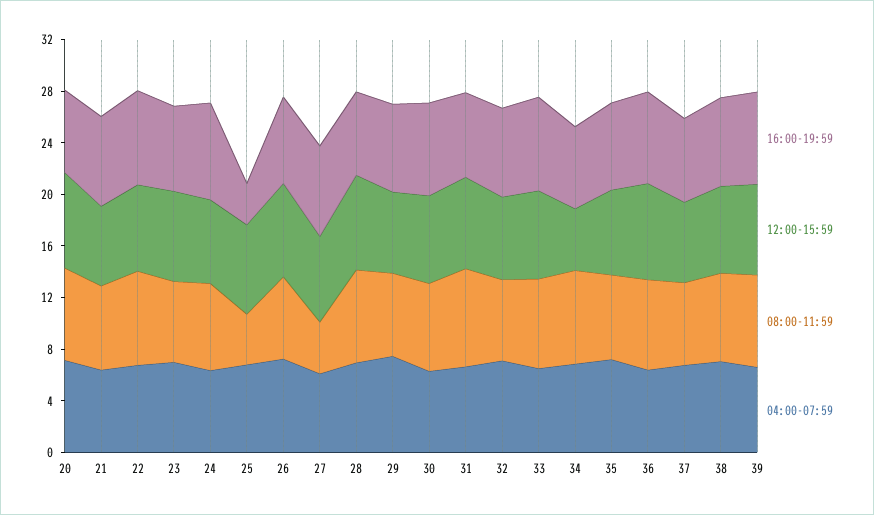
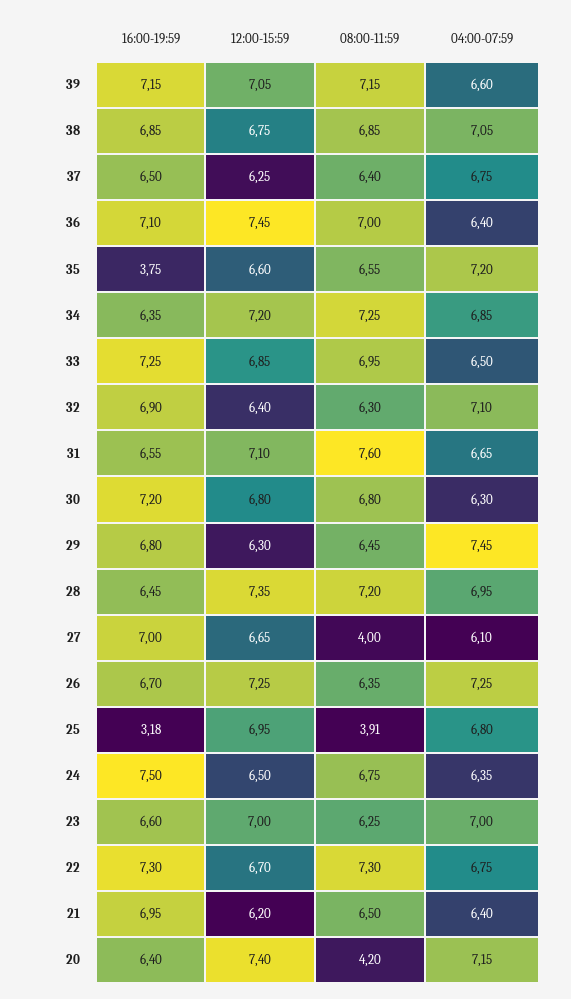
  {
    "16:00-19:59": {
      "20": 6.4,
      "21": 6.95,
      "22": 7.3,
      "23": 6.6,
      "24": 7.5,
      "25": 3.18,
      "26": 6.7,
      "27": 7,
      "28": 6.45,
      "29": 6.8,
      "30": 7.2,
      "31": 6.55,
      "32": 6.9,
      "33": 7.25,
      "34": 6.35,
-     "35": 7,
+     "35": 3.75,
      "36": 7.1,
      "37": 6.5,
      "38": 6.85,
      "39": 7.15
    },
    "12:00-15:59": {
      "20": 7.4,
      "21": 6.2,
      "22": 6.7,
      "23": 7,
      "24": 6.5,
      "25": 6.95,
      "26": 7.25,
      "27": 6.65,
      "28": 7.35,
      "29": 6.3,
      "30": 6.8,
      "31": 7.1,
      "32": 6.4,
      "33": 6.85,
-     "34": 5,
+     "34": 7.2,
      "35": 6.6,
      "36": 7.45,
      "37": 6.25,
      "38": 6.75,
      "39": 7.05
    },
    "08:00-11:59": {
-     "20": 7,
+     "20": 4.2,
      "21": 6.5,
      "22": 7.3,
      "23": 6.25,
      "24": 6.75,
      "25": 3.91,
      "26": 6.35,
      "27": 4,
      "28": 7.2,
      "29": 6.45,
      "30": 6.8,
      "31": 7.6,
      "32": 6.3,
      "33": 6.95,
      "34": 7.25,
      "35": 6.55,
      "36": 7,
      "37": 6.4,
      "38": 6.85,
      "39": 7.15
    },
    "04:00-07:59": {
      "20": 7.15,
      "21": 6.4,
      "22": 6.75,
      "23": 7,
      "24": 6.35,
      "25": 6.8,
      "26": 7.25,
      "27": 6.1,
      "28": 6.95,
      "29": 7.45,
      "30": 6.3,
      "31": 6.65,
      "32": 7.1,
      "33": 6.5,
      "34": 6.85,
      "35": 7.2,
      "36": 6.4,
      "37": 6.75,
      "38": 7.05,
      "39": 6.6
    }
  }

